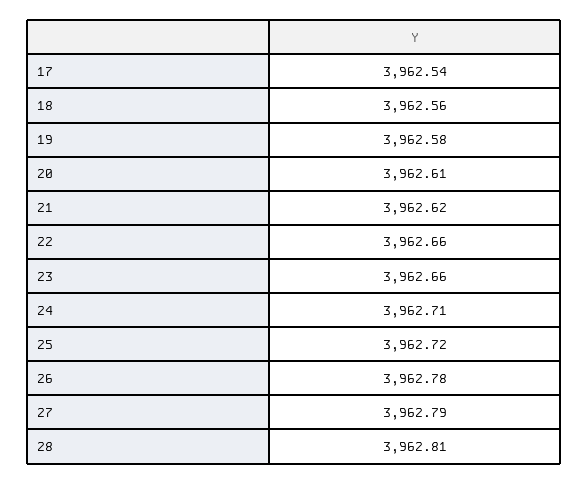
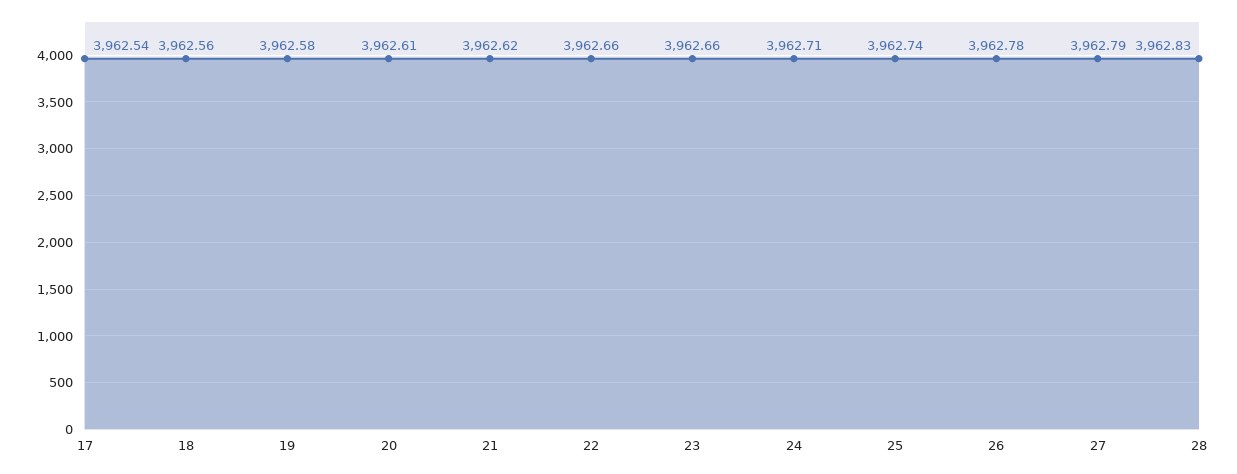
  {
    "17": 3962.54,
    "18": 3962.56,
    "19": 3962.58,
    "20": 3962.61,
    "21": 3962.62,
    "22": 3962.66,
    "23": 3962.66,
    "24": 3962.71,
-   "25": 3962.72,
+   "25": 3962.74,
    "26": 3962.78,
    "27": 3962.79,
-   "28": 3962.81
+   "28": 3962.83
  }

